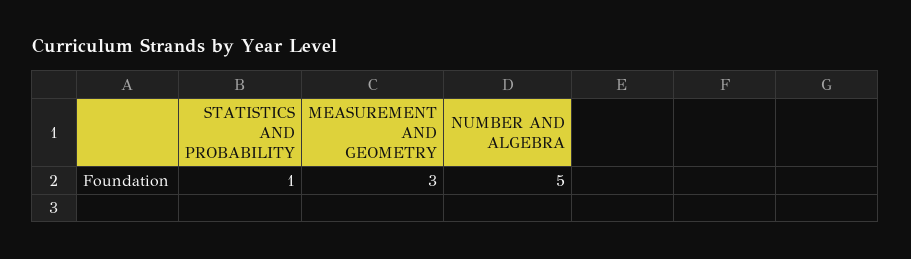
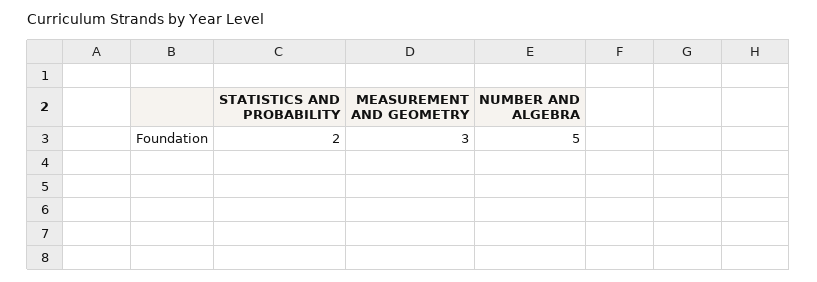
  {
-   "STATISTICS AND PROBABILITY": 1,
+   "STATISTICS AND PROBABILITY": 2,
    "MEASUREMENT AND GEOMETRY": 3,
    "NUMBER AND ALGEBRA": 5
  }

